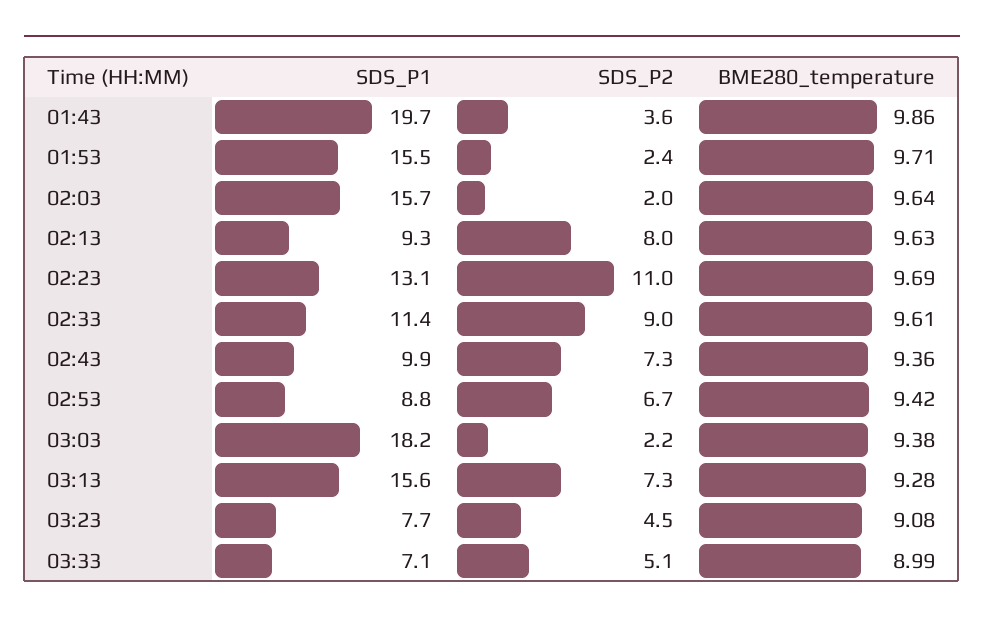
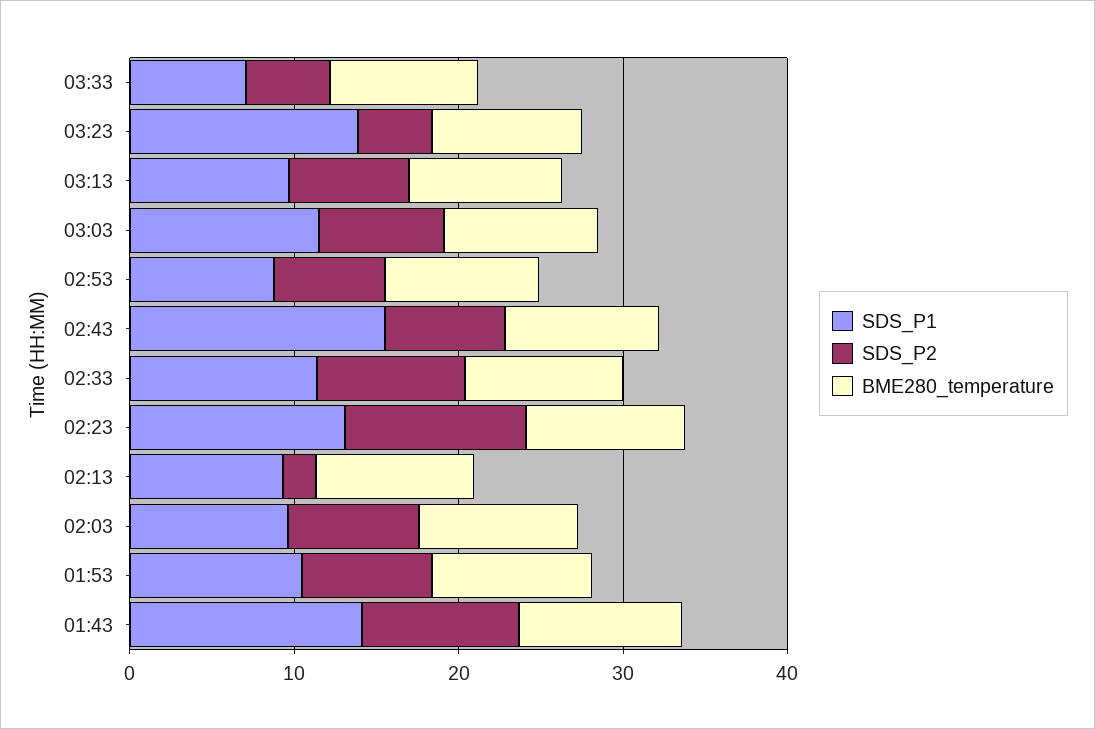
  {
    "SDS_P1": {
-     "01:43": 19.7,
+     "01:43": 14,
-     "01:53": 15.5,
+     "01:53": 10,
-     "02:03": 15.7,
+     "02:03": 10,
      "02:13": 9.3,
      "02:23": 13.1,
      "02:33": 11.4,
-     "02:43": 9.9,
+     "02:43": 16,
      "02:53": 8.8,
-     "03:03": 18.2,
+     "03:03": 12,
-     "03:13": 15.6,
+     "03:13": 10,
-     "03:23": 7.7,
+     "03:23": 14,
      "03:33": 7.1
    },
    "SDS_P2": {
-     "01:43": 3.6,
+     "01:43": 10,
-     "01:53": 2.4,
+     "01:53": 8,
-     "02:03": 2,
+     "02:03": 8,
-     "02:13": 8,
+     "02:13": 2,
      "02:23": 11,
      "02:33": 9,
      "02:43": 7.3,
      "02:53": 6.7,
-     "03:03": 2.2,
+     "03:03": 8,
      "03:13": 7.3,
      "03:23": 4.5,
      "03:33": 5.1
    },
    "BME280_temperature": {
      "01:43": 9.86,
      "01:53": 9.71,
      "02:03": 9.64,
      "02:13": 9.63,
      "02:23": 9.69,
      "02:33": 9.61,
      "02:43": 9.36,
      "02:53": 9.42,
      "03:03": 9.38,
      "03:13": 9.28,
      "03:23": 9.08,
      "03:33": 8.99
    }
  }

